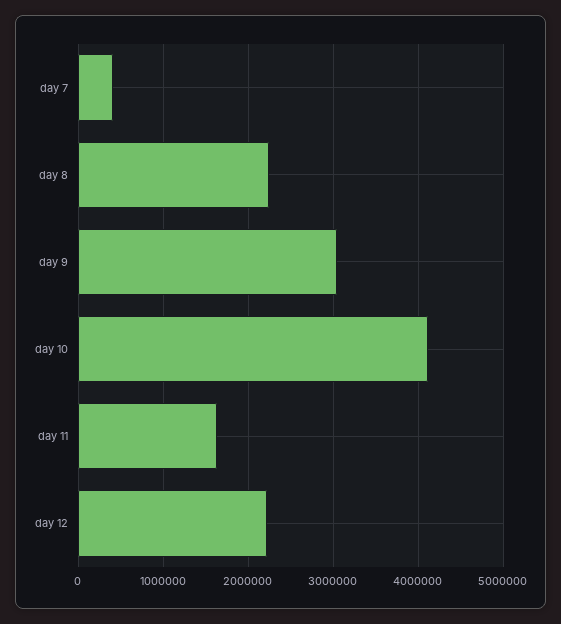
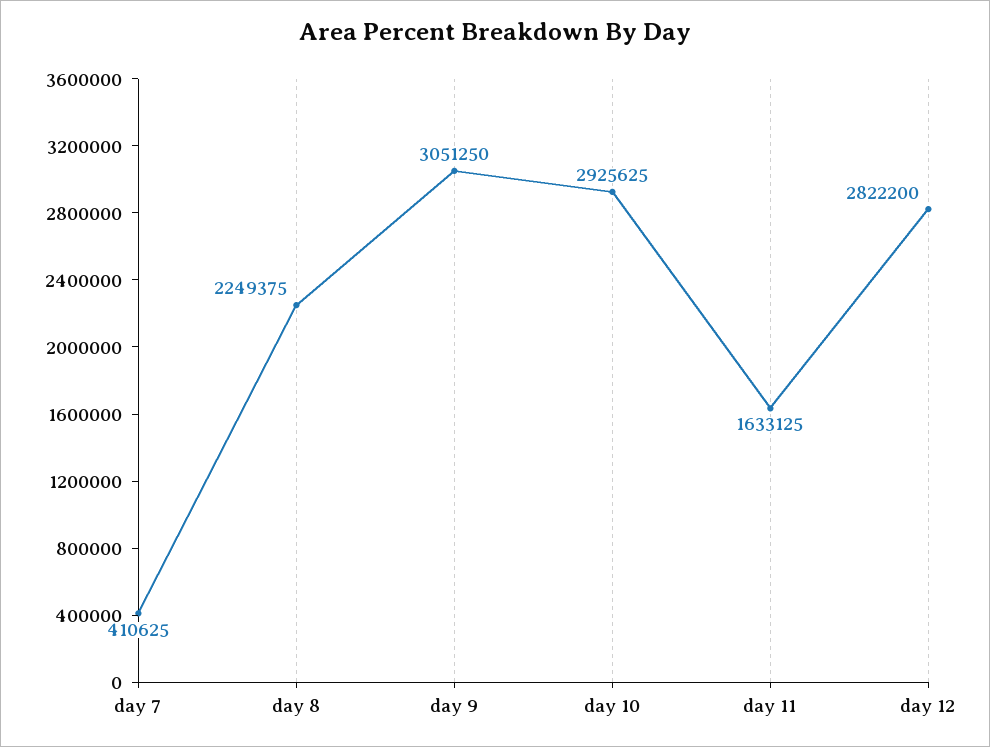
  {
    "day 7": 410625,
    "day 8": 2249375,
    "day 9": 3051250,
-   "day 10": 4100000,
+   "day 10": 2925625,
    "day 11": 1633125,
-   "day 12": 2200000
+   "day 12": 2822200
  }

